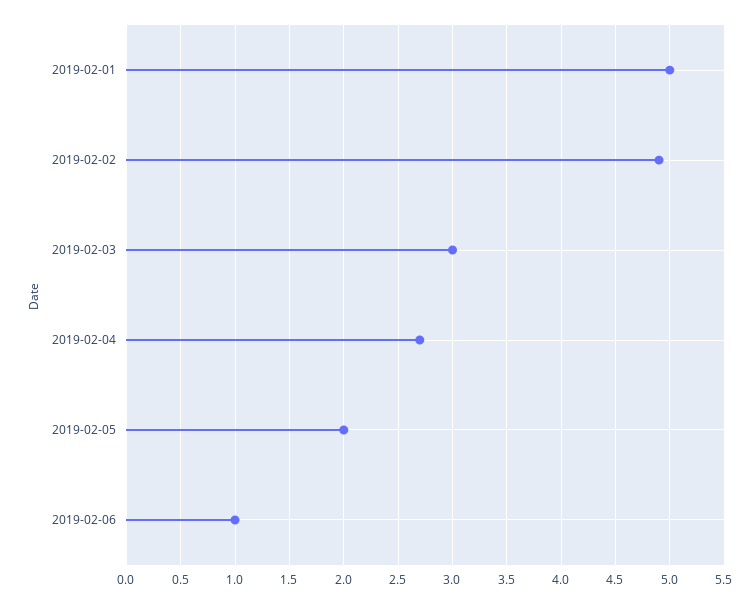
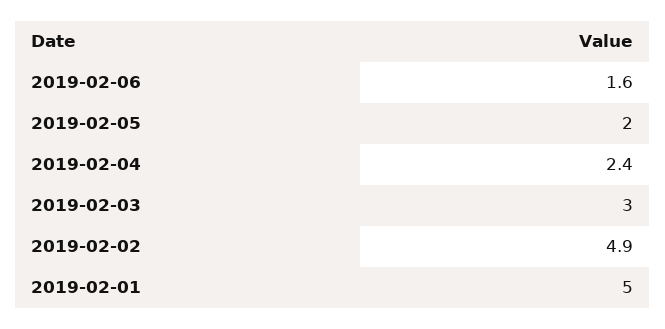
  {
    "2019-02-01": 5,
    "2019-02-02": 4.9,
    "2019-02-03": 3,
-   "2019-02-04": 2.7,
+   "2019-02-04": 2.4,
    "2019-02-05": 2,
-   "2019-02-06": 1
+   "2019-02-06": 1.6
  }

